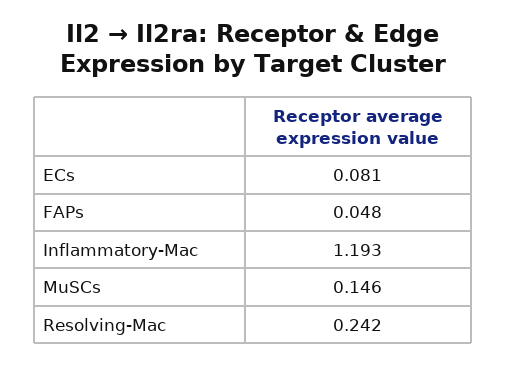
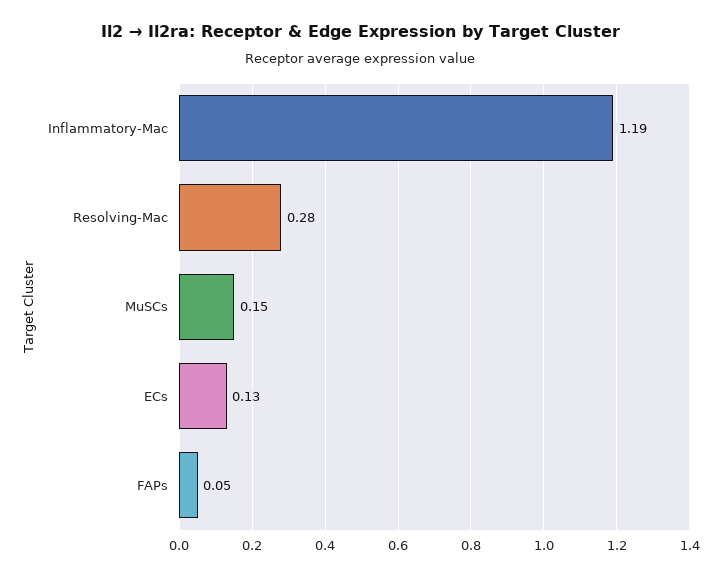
  {
-   "ECs": 0.081,
+   "ECs": 0.13,
    "FAPs": 0.048,
    "Inflammatory-Mac": 1.193,
    "MuSCs": 0.146,
-   "Resolving-Mac": 0.242
+   "Resolving-Mac": 0.28
  }

